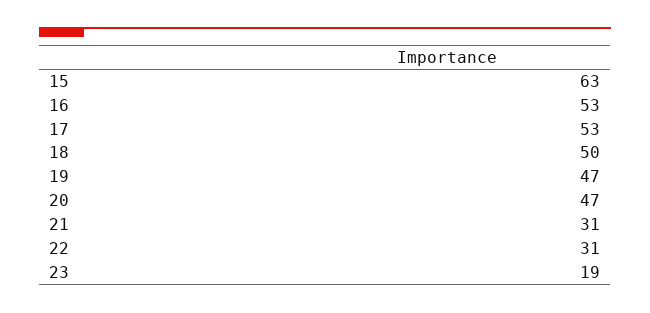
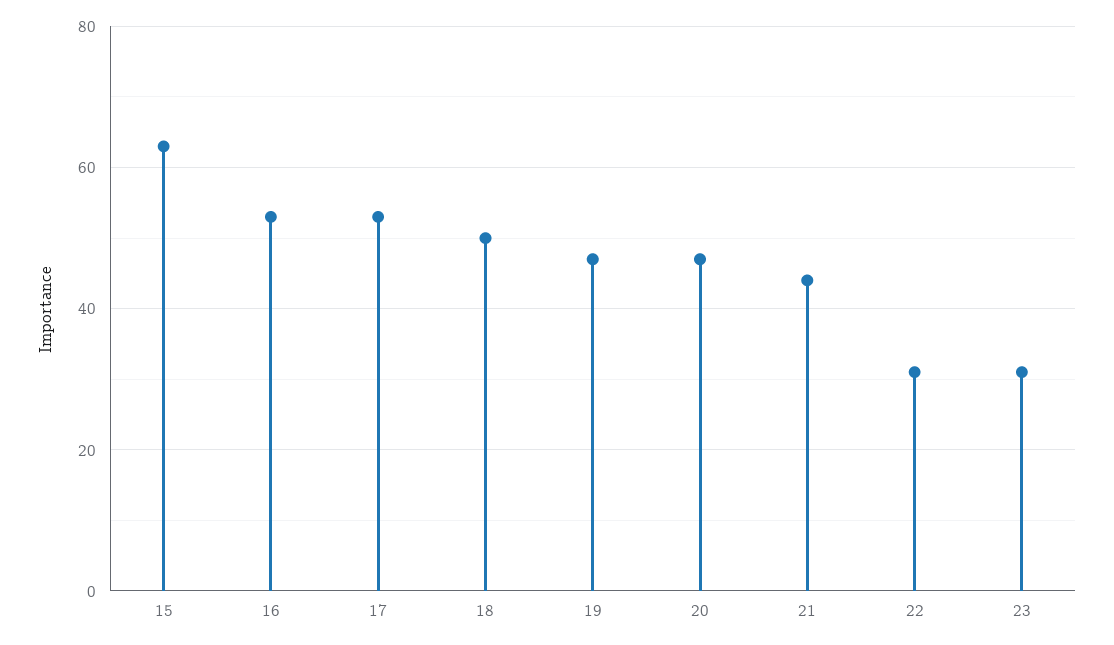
  {
    "15": 63,
    "16": 53,
    "17": 53,
    "18": 50,
    "19": 47,
    "20": 47,
-   "21": 31,
+   "21": 45,
    "22": 31,
-   "23": 19
+   "23": 30
  }

